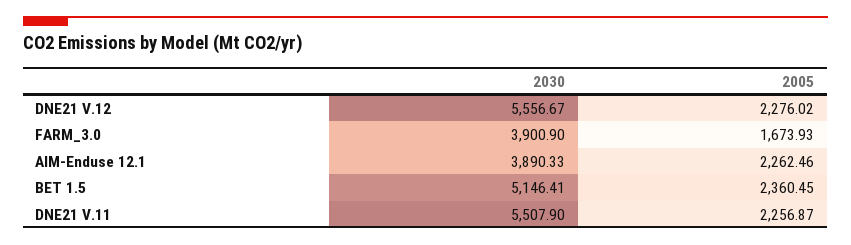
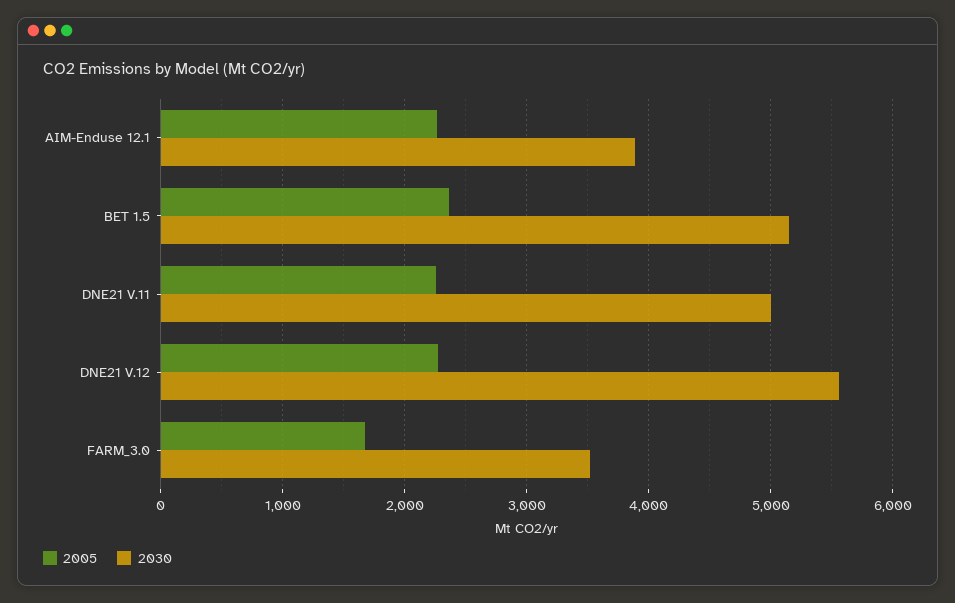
  {
    "2030": {
      "DNE21 V.12": 5556.67,
-     "FARM_3.0": 3900.9,
+     "FARM_3.0": 3500,
      "AIM-Enduse 12.1": 3890.33,
      "BET 1.5": 5146.41,
-     "DNE21 V.11": 5507.9
+     "DNE21 V.11": 5000
    },
    "2005": {
      "DNE21 V.12": 2276.02,
      "FARM_3.0": 1673.93,
      "AIM-Enduse 12.1": 2262.46,
      "BET 1.5": 2360.45,
      "DNE21 V.11": 2256.87
    }
  }

